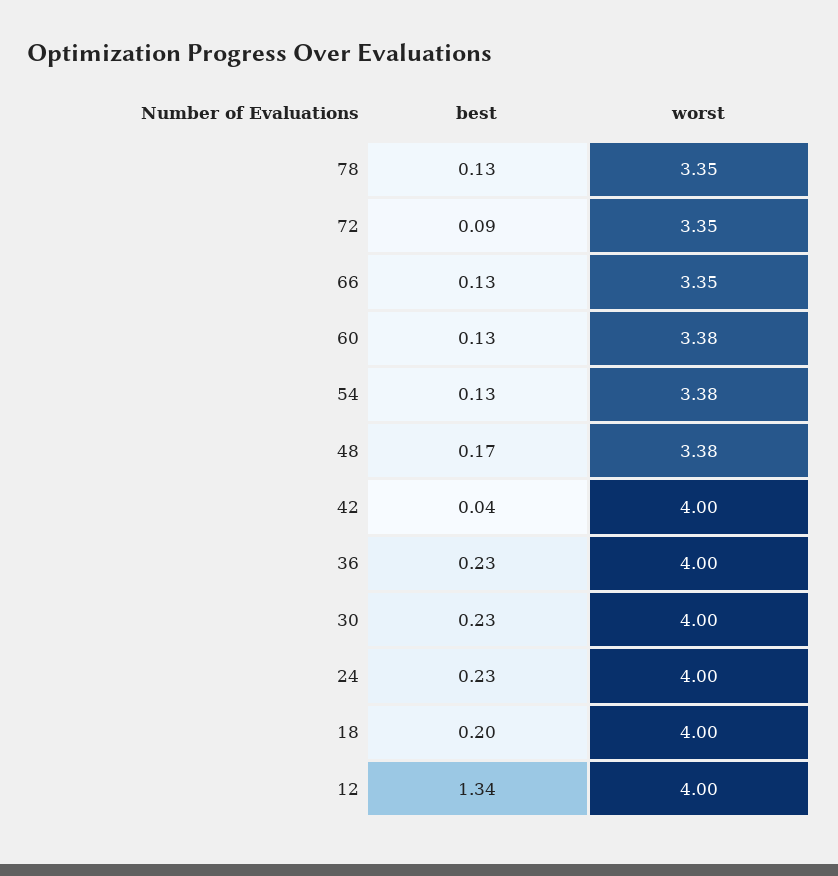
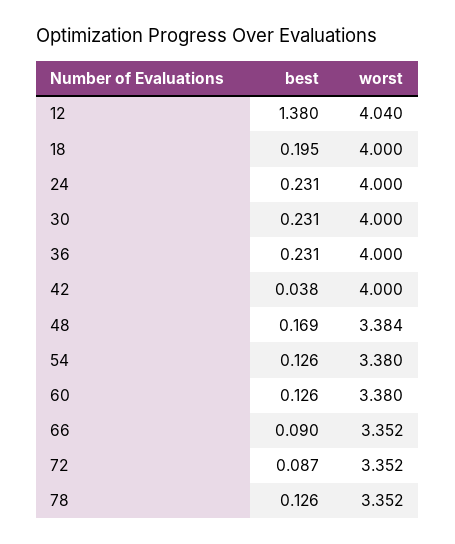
  {
    "best": {
      "78": 0.126,
      "72": 0.087,
-     "66": 0.13,
+     "66": 0.09,
      "60": 0.126,
      "54": 0.126,
      "48": 0.169,
      "42": 0.038,
      "36": 0.231,
      "30": 0.231,
      "24": 0.231,
      "18": 0.195,
-     "12": 1.34
+     "12": 1.38
    },
    "worst": {
      "78": 3.352,
      "72": 3.352,
      "66": 3.352,
      "60": 3.38,
      "54": 3.38,
      "48": 3.384,
      "42": 4,
      "36": 4,
      "30": 4,
      "24": 4,
      "18": 4,
-     "12": 4
+     "12": 4.04
    }
  }

